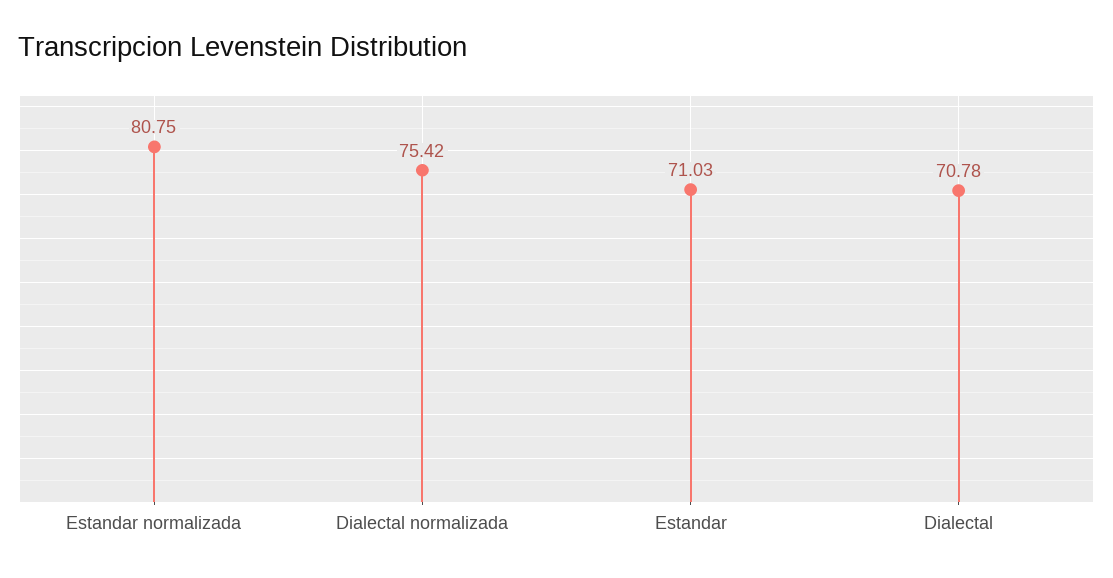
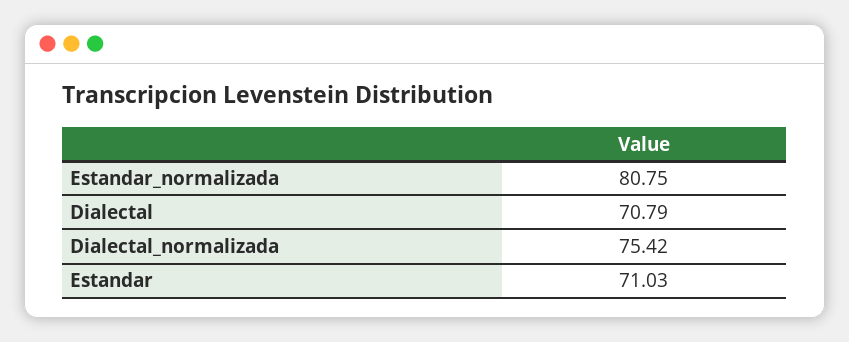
  {
    "Estandar normalizada": 80.75,
    "Dialectal normalizada": 75.42,
    "Estandar": 71.03,
-   "Dialectal": 70.78
+   "Dialectal": 70.79
  }

